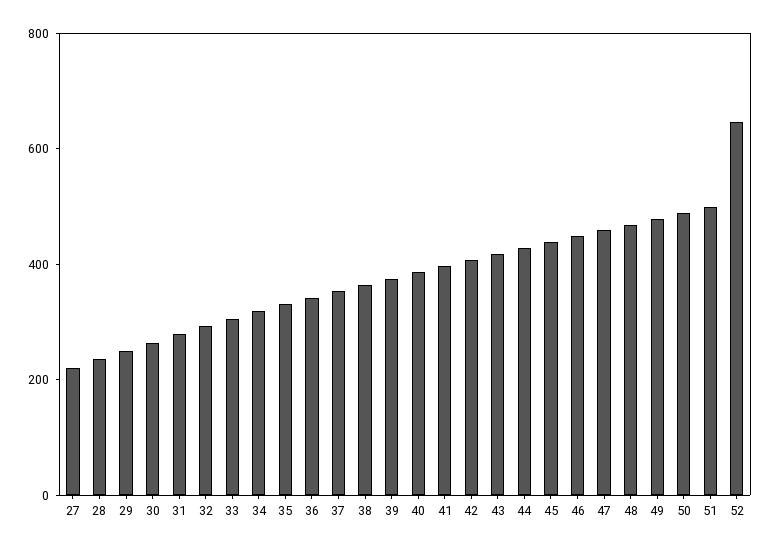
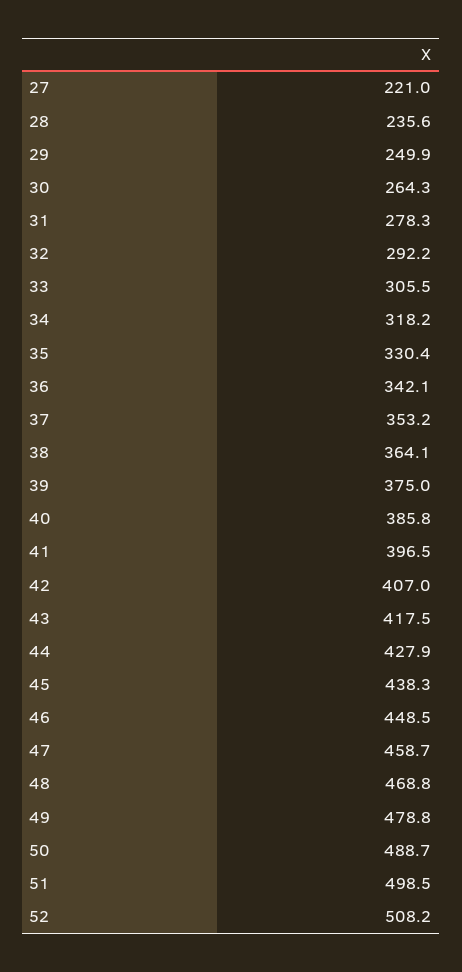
  {
    "27": 221,
    "28": 235.6,
    "29": 249.9,
    "30": 264.3,
    "31": 278.3,
    "32": 292.2,
    "33": 305.5,
    "34": 318.2,
    "35": 330.4,
    "36": 342.1,
    "37": 353.2,
    "38": 364.1,
    "39": 375,
    "40": 385.8,
    "41": 396.5,
    "42": 407,
    "43": 417.5,
    "44": 427.9,
    "45": 438.3,
    "46": 448.5,
    "47": 458.7,
    "48": 468.8,
    "49": 478.8,
    "50": 488.7,
    "51": 498.5,
-   "52": 650
+   "52": 508.2
  }

